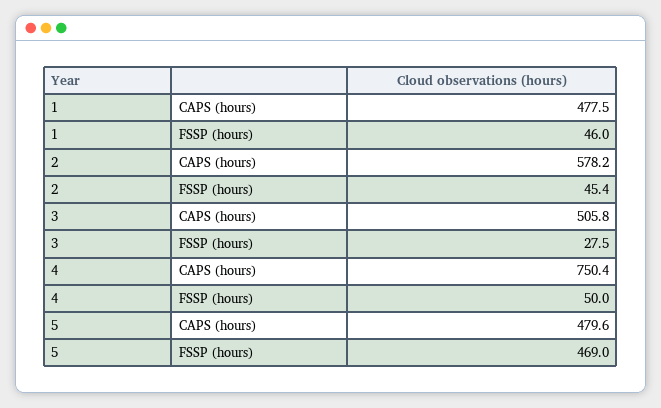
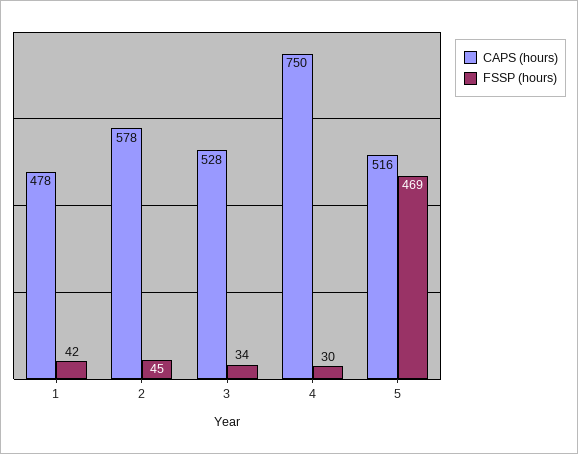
  {
    "CAPS (hours)": {
      "1": 477.5,
      "2": 578.2,
-     "3": 505.8,
+     "3": 528,
      "4": 750.4,
-     "5": 479.6
+     "5": 516
    },
    "FSSP (hours)": {
-     "1": 46,
+     "1": 42,
      "2": 45.4,
-     "3": 27.5,
+     "3": 34,
-     "4": 50,
+     "4": 30,
      "5": 469
    }
  }

